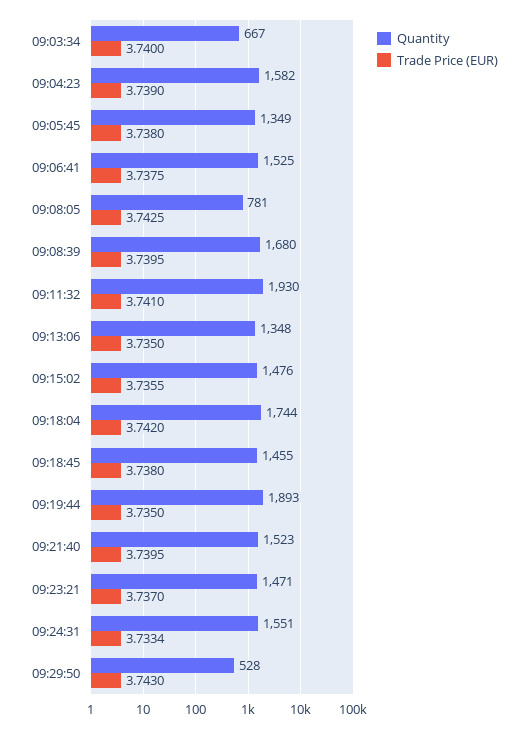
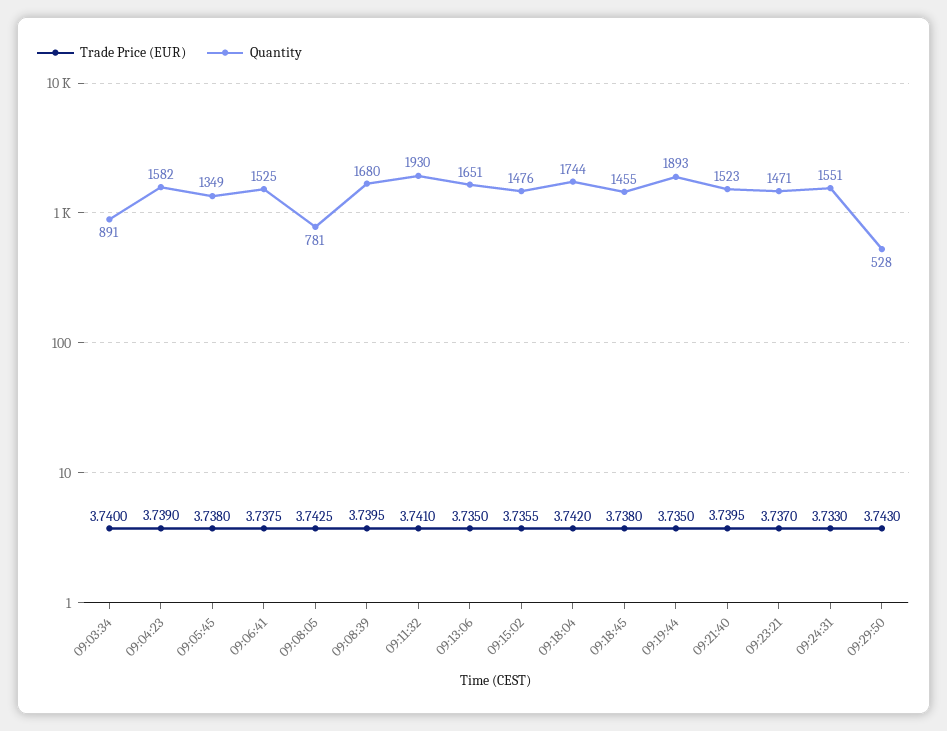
  {
    "Quantity": {
-     "09:03:34": 667,
+     "09:03:34": 891,
      "09:04:23": 1582,
      "09:05:45": 1349,
      "09:06:41": 1525,
      "09:08:05": 781,
      "09:08:39": 1680,
      "09:11:32": 1930,
-     "09:13:06": 1348,
+     "09:13:06": 1651,
      "09:15:02": 1476,
      "09:18:04": 1744,
      "09:18:45": 1455,
      "09:19:44": 1893,
      "09:21:40": 1523,
      "09:23:21": 1471,
      "09:24:31": 1551,
      "09:29:50": 528
    },
    "Trade Price (EUR)": {
      "09:03:34": 3.74,
      "09:04:23": 3.739,
      "09:05:45": 3.738,
      "09:06:41": 3.7375,
      "09:08:05": 3.7425,
      "09:08:39": 3.7395,
      "09:11:32": 3.741,
      "09:13:06": 3.735,
      "09:15:02": 3.7355,
      "09:18:04": 3.742,
      "09:18:45": 3.738,
      "09:19:44": 3.735,
      "09:21:40": 3.7395,
      "09:23:21": 3.737,
-     "09:24:31": 3.7334,
+     "09:24:31": 3.733,
      "09:29:50": 3.743
    }
  }

